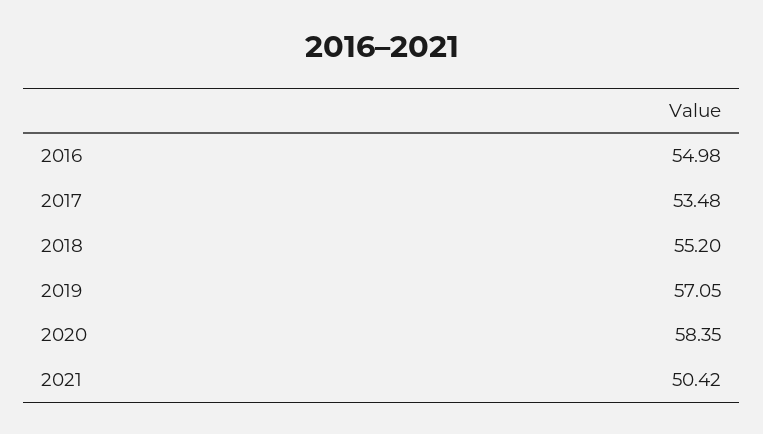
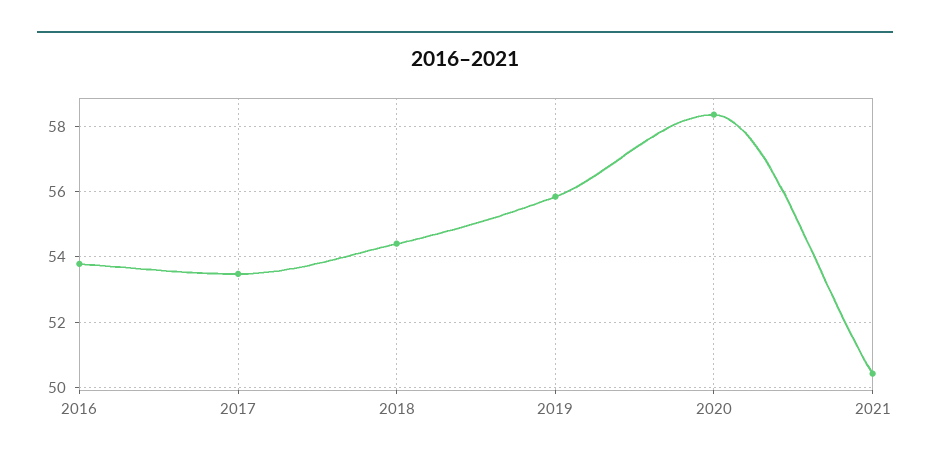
  {
-   "2016": 54.98,
+   "2016": 53.8,
    "2017": 53.48,
-   "2018": 55.2,
+   "2018": 54.4,
-   "2019": 57.05,
+   "2019": 55.8,
    "2020": 58.35,
    "2021": 50.42
  }

